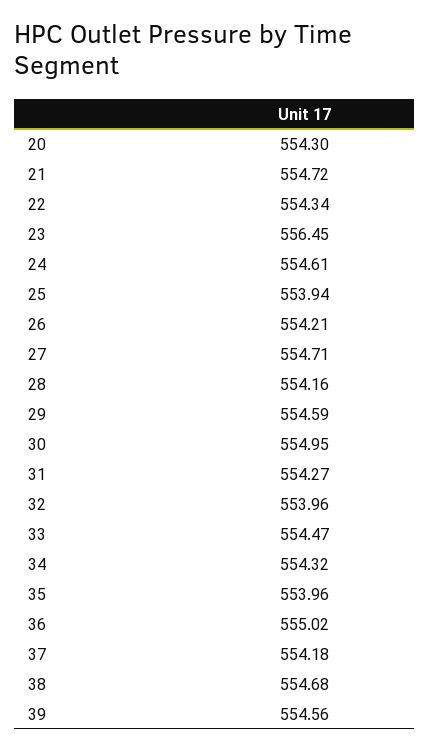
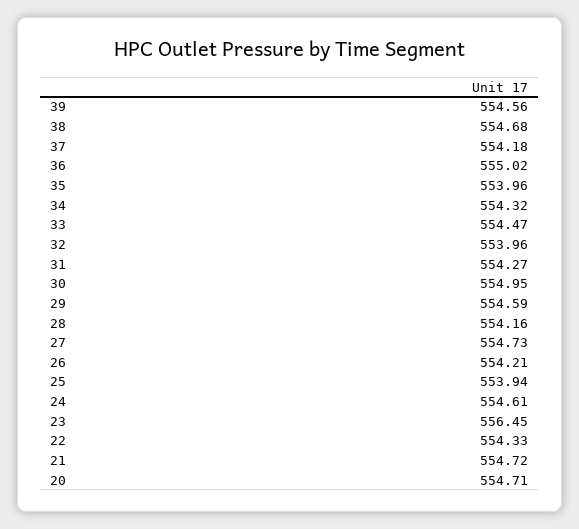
  {
-   "20": 554.3,
+   "20": 554.71,
    "21": 554.72,
-   "22": 554.34,
+   "22": 554.33,
    "23": 556.45,
    "24": 554.61,
    "25": 553.94,
    "26": 554.21,
-   "27": 554.71,
+   "27": 554.73,
    "28": 554.16,
    "29": 554.59,
    "30": 554.95,
    "31": 554.27,
    "32": 553.96,
    "33": 554.47,
    "34": 554.32,
    "35": 553.96,
    "36": 555.02,
    "37": 554.18,
    "38": 554.68,
    "39": 554.56
  }

